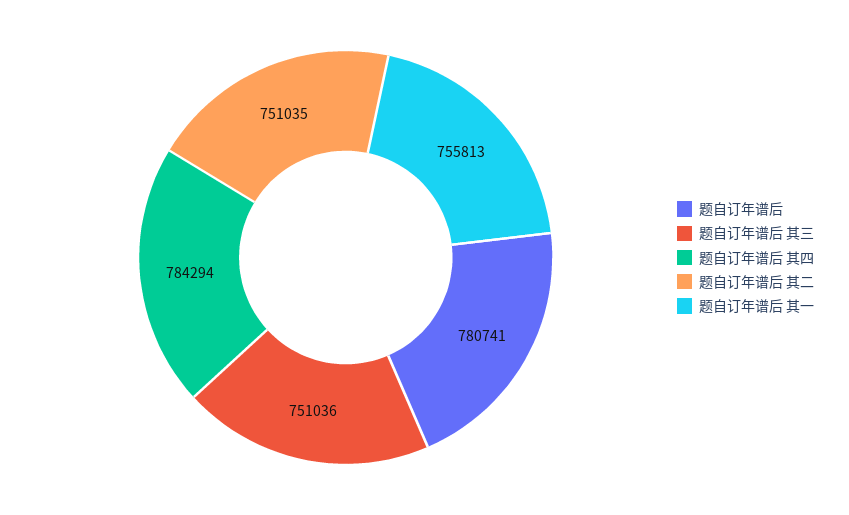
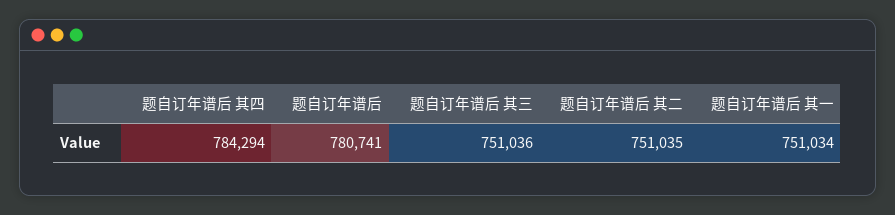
  {
    "题自订年谱后": 780741,
    "题自订年谱后 其三": 751036,
    "题自订年谱后 其四": 784294,
    "题自订年谱后 其二": 751035,
-   "题自订年谱后 其一": 755813
+   "题自订年谱后 其一": 751034
  }

